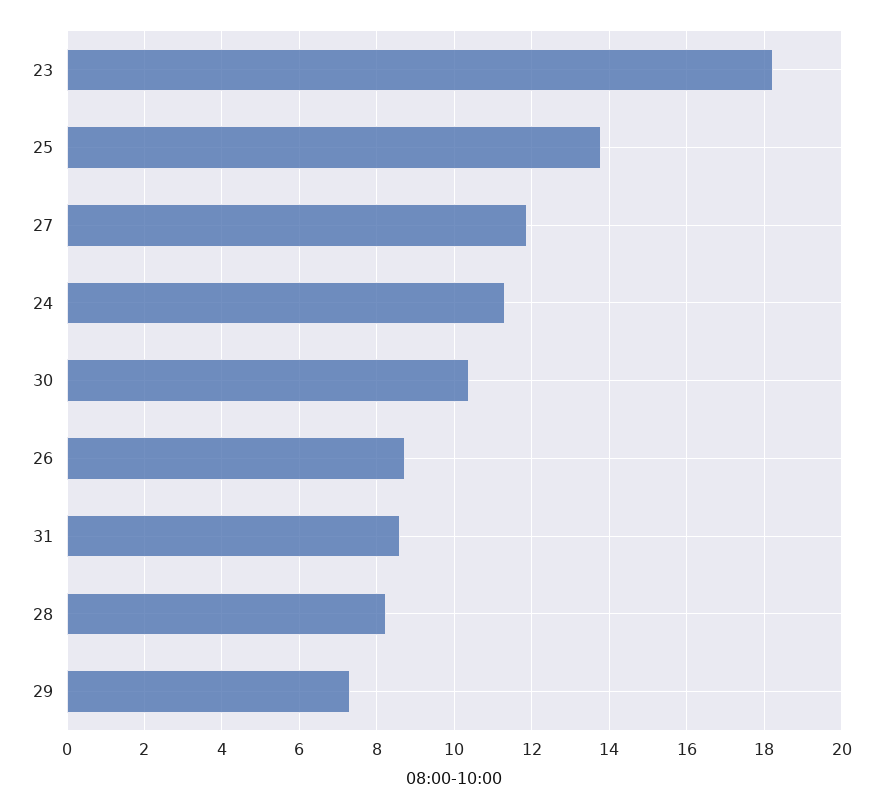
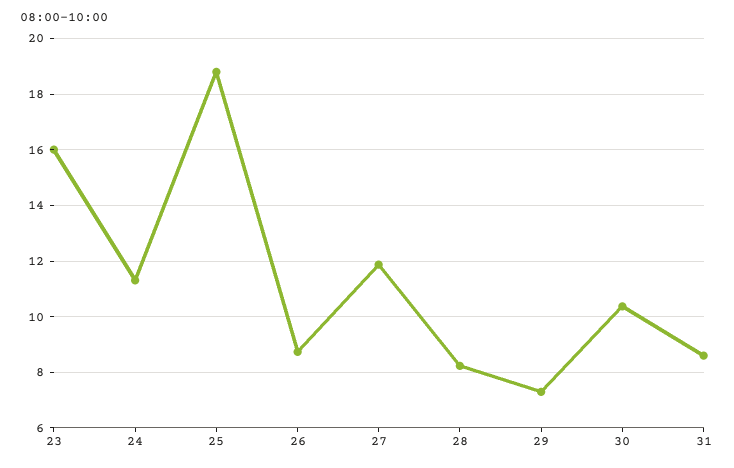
  {
-   "23": 18.2,
+   "23": 16,
-   "25": 13.8,
+   "25": 18.75,
    "27": 11.8,
    "24": 11.4,
    "30": 10.4,
    "26": 8.8,
    "31": 8.6,
    "28": 8.2,
    "29": 7.4
  }

